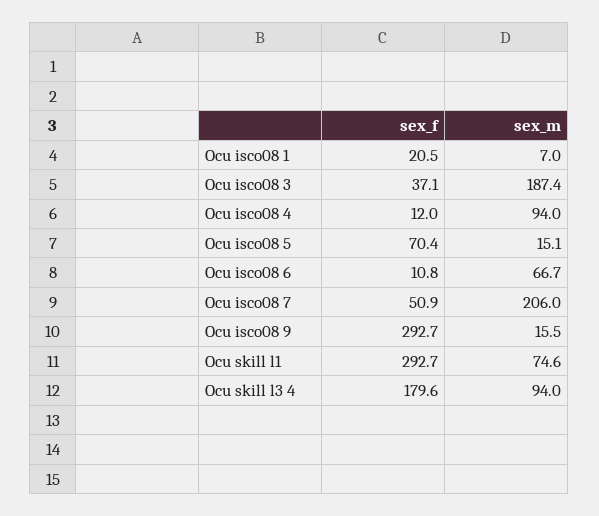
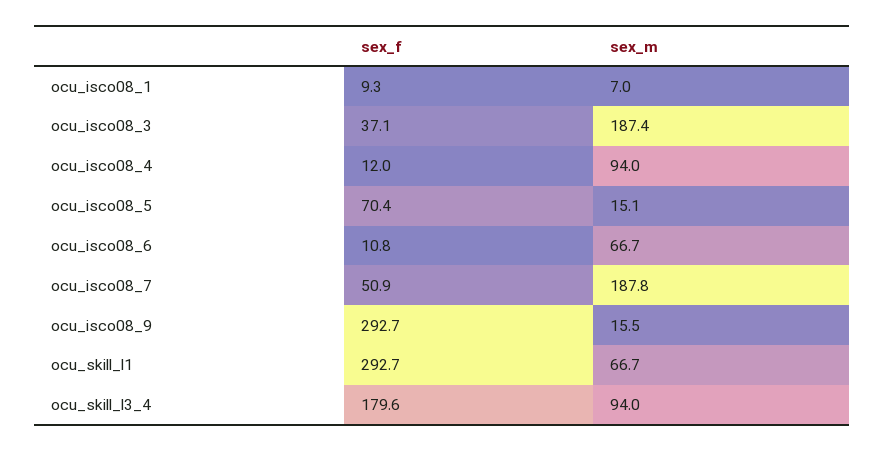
  {
    "sex_f": {
-     "Ocu isco08 1": 20.5,
+     "Ocu isco08 1": 9.3,
      "Ocu isco08 3": 37.1,
      "Ocu isco08 4": 12,
      "Ocu isco08 5": 70.4,
      "Ocu isco08 6": 10.8,
      "Ocu isco08 7": 50.9,
      "Ocu isco08 9": 292.7,
      "Ocu skill l1": 292.7,
      "Ocu skill l3 4": 179.6
    },
    "sex_m": {
      "Ocu isco08 1": 7,
      "Ocu isco08 3": 187.4,
      "Ocu isco08 4": 94,
      "Ocu isco08 5": 15.1,
      "Ocu isco08 6": 66.7,
-     "Ocu isco08 7": 206,
+     "Ocu isco08 7": 187.8,
      "Ocu isco08 9": 15.5,
-     "Ocu skill l1": 74.6,
+     "Ocu skill l1": 66.7,
      "Ocu skill l3 4": 94
    }
  }

